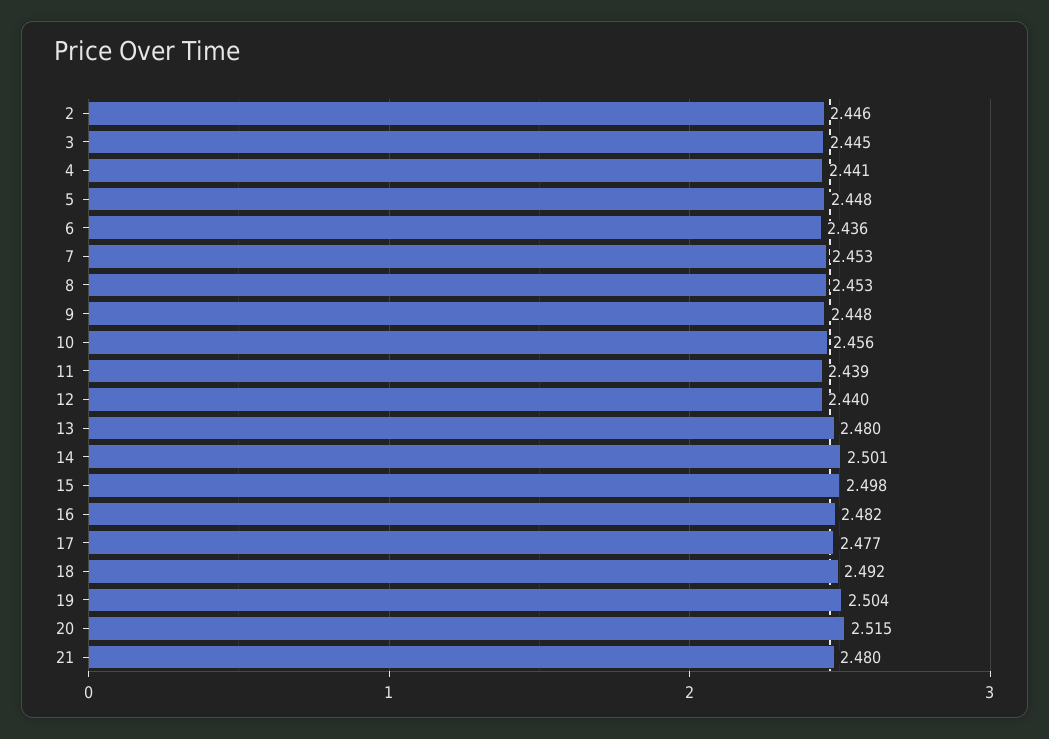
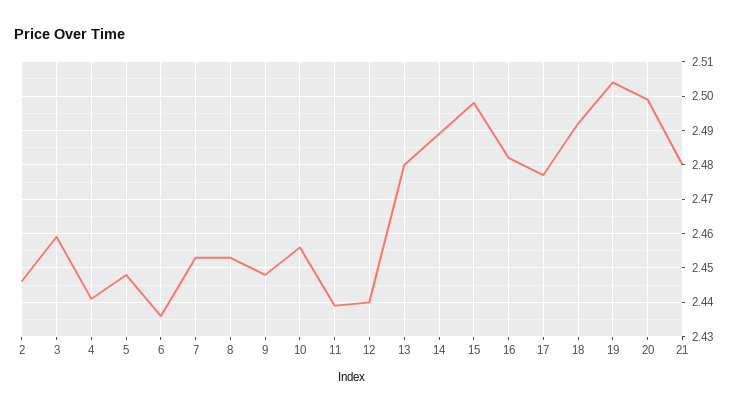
  {
    "2": 2.446,
-   "3": 2.445,
+   "3": 2.46,
    "4": 2.441,
    "5": 2.448,
    "6": 2.436,
    "7": 2.453,
    "8": 2.453,
    "9": 2.448,
    "10": 2.456,
    "11": 2.439,
    "12": 2.44,
    "13": 2.48,
-   "14": 2.501,
+   "14": 2.49,
    "15": 2.498,
    "16": 2.482,
    "17": 2.477,
    "18": 2.492,
    "19": 2.504,
-   "20": 2.515,
+   "20": 2.5,
    "21": 2.48
  }

